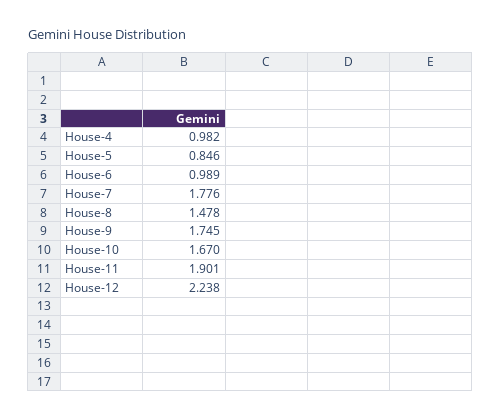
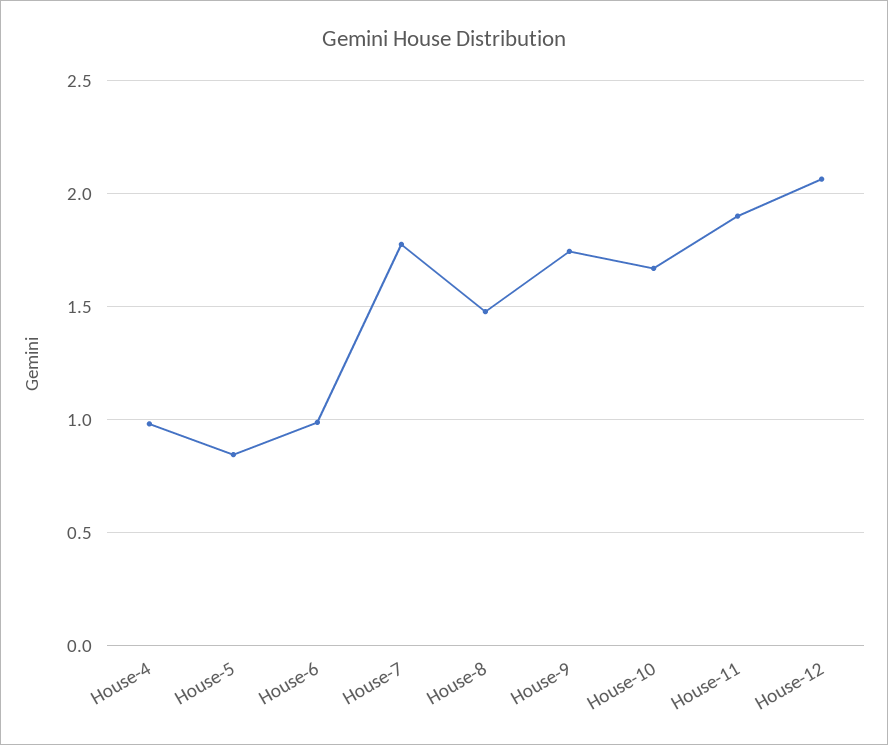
  {
    "House-4": 0.982,
    "House-5": 0.846,
    "House-6": 0.989,
    "House-7": 1.776,
    "House-8": 1.478,
    "House-9": 1.745,
    "House-10": 1.67,
    "House-11": 1.901,
-   "House-12": 2.238
+   "House-12": 2.05
  }

